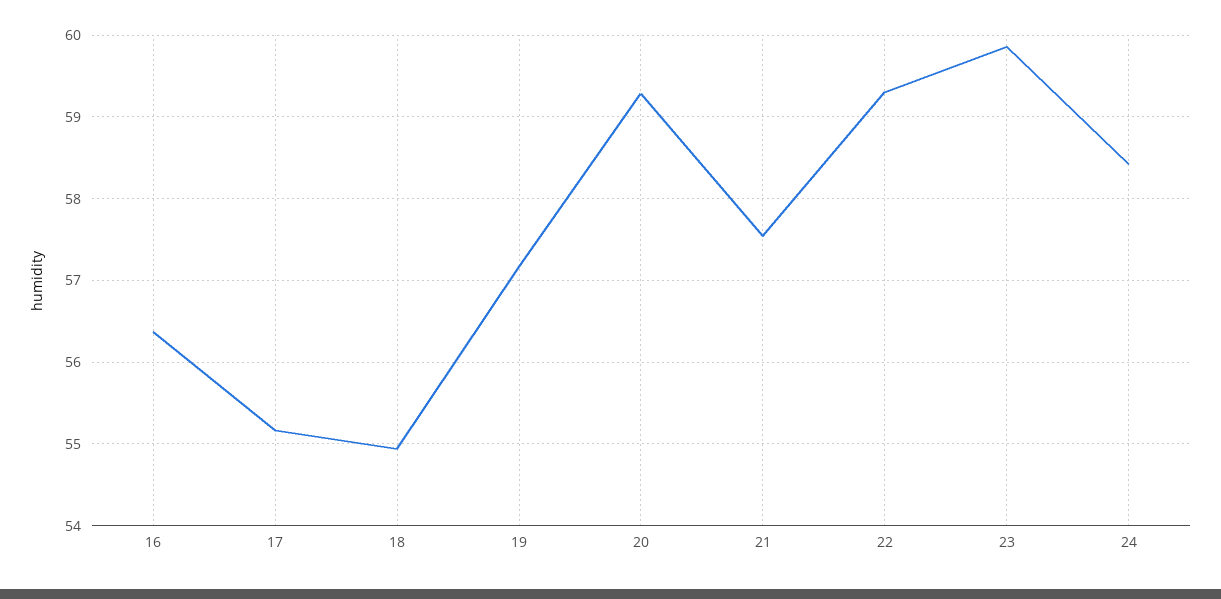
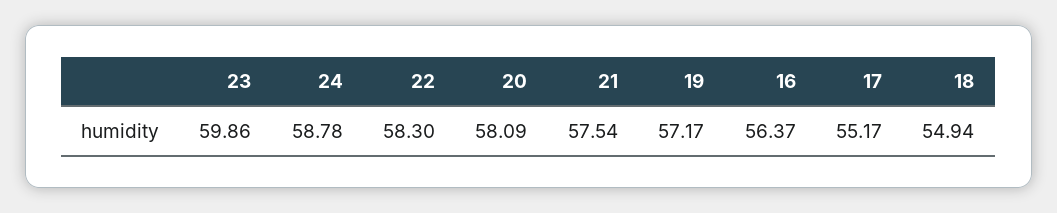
  {
    "16": 56.37,
    "17": 55.17,
    "18": 54.94,
    "19": 57.17,
-   "20": 59.3,
+   "20": 58.09,
    "21": 57.54,
-   "22": 59.3,
+   "22": 58.3,
    "23": 59.86,
-   "24": 58.4
+   "24": 58.78
  }

